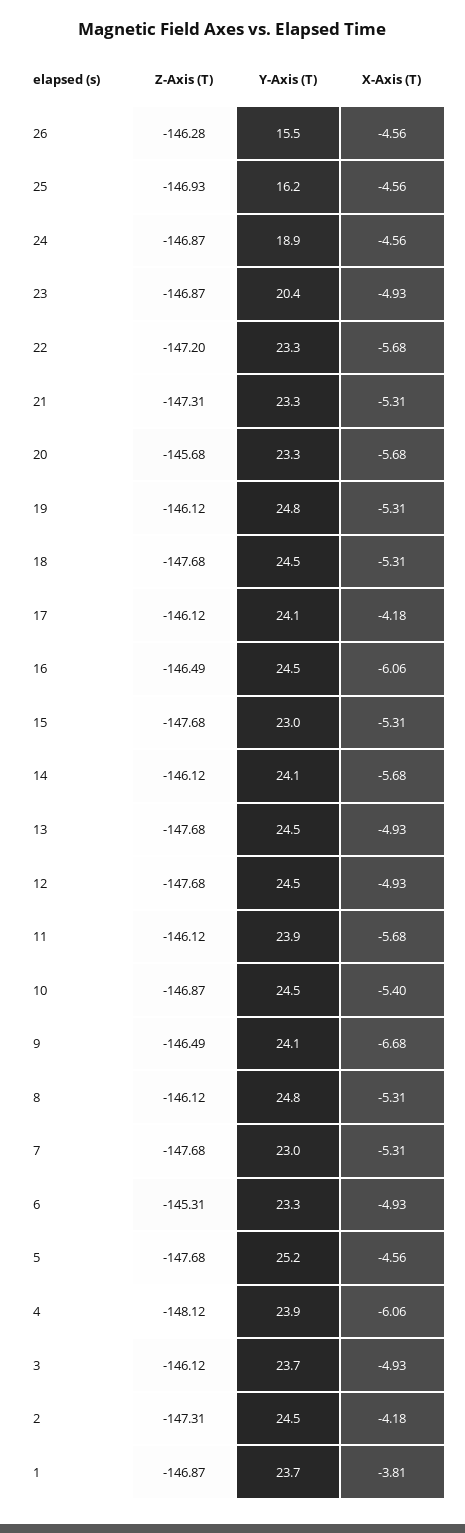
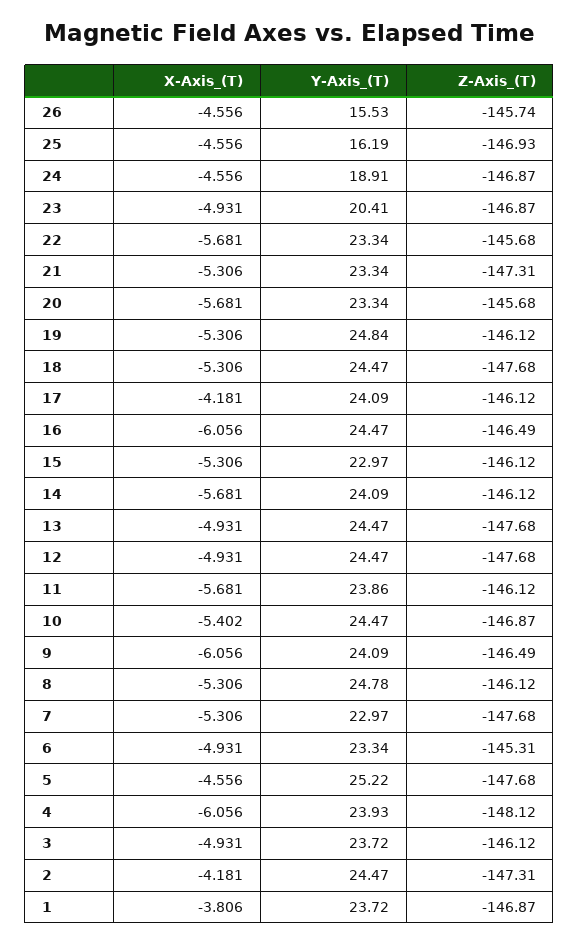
  {
    "Z-Axis (T)": {
-     "26": -146.28,
+     "26": -145.74,
      "25": -146.93,
      "24": -146.87,
      "23": -146.87,
-     "22": -147.2,
+     "22": -145.68,
      "21": -147.31,
      "20": -145.68,
      "19": -146.12,
      "18": -147.68,
      "17": -146.12,
      "16": -146.49,
-     "15": -147.68,
+     "15": -146.12,
      "14": -146.12,
      "13": -147.68,
      "12": -147.68,
      "11": -146.12,
      "10": -146.87,
      "9": -146.49,
      "8": -146.12,
      "7": -147.68,
      "6": -145.31,
      "5": -147.68,
      "4": -148.12,
      "3": -146.12,
      "2": -147.31,
      "1": -146.87
    },
    "Y-Axis (T)": {
      "26": 15.53,
      "25": 16.19,
      "24": 18.91,
      "23": 20.41,
      "22": 23.34,
      "21": 23.34,
      "20": 23.34,
      "19": 24.84,
      "18": 24.47,
      "17": 24.09,
      "16": 24.47,
      "15": 22.97,
      "14": 24.09,
      "13": 24.47,
      "12": 24.47,
      "11": 23.86,
      "10": 24.47,
      "9": 24.09,
      "8": 24.78,
      "7": 22.97,
      "6": 23.34,
      "5": 25.22,
      "4": 23.93,
      "3": 23.72,
      "2": 24.47,
      "1": 23.72
    },
    "X-Axis (T)": {
      "26": -4.556,
      "25": -4.556,
      "24": -4.556,
      "23": -4.931,
      "22": -5.681,
      "21": -5.306,
      "20": -5.681,
      "19": -5.306,
      "18": -5.306,
      "17": -4.181,
      "16": -6.056,
      "15": -5.306,
      "14": -5.681,
      "13": -4.931,
      "12": -4.931,
      "11": -5.681,
      "10": -5.402,
-     "9": -6.68,
+     "9": -6.056,
      "8": -5.306,
      "7": -5.306,
      "6": -4.931,
      "5": -4.556,
      "4": -6.056,
      "3": -4.931,
      "2": -4.181,
      "1": -3.806
    }
  }

